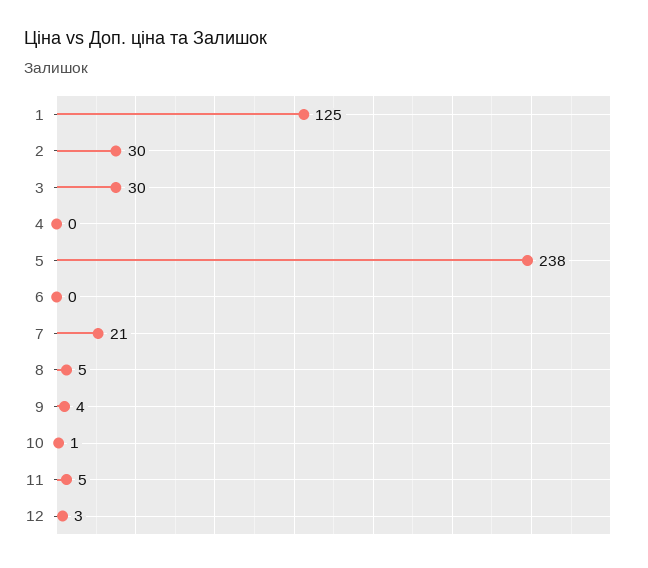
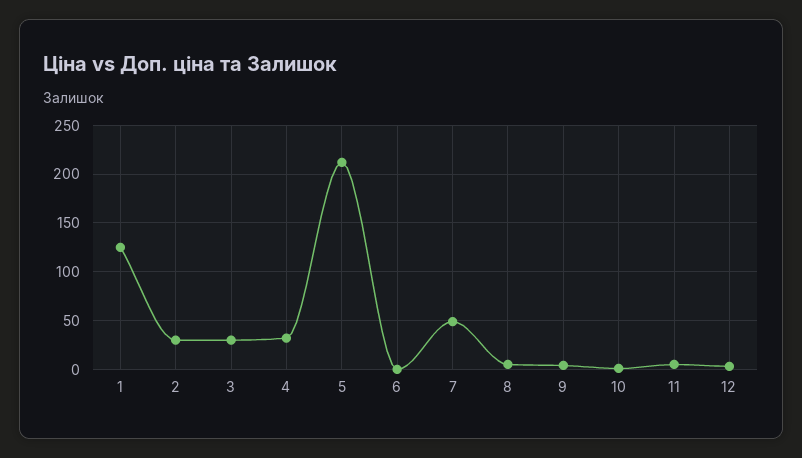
  {
    "1": 125,
    "2": 30,
    "3": 30,
-   "4": 0,
+   "4": 30,
-   "5": 238,
+   "5": 210,
    "6": 0,
-   "7": 21,
+   "7": 50,
    "8": 5,
    "9": 4,
    "10": 1,
    "11": 5,
    "12": 3
  }

